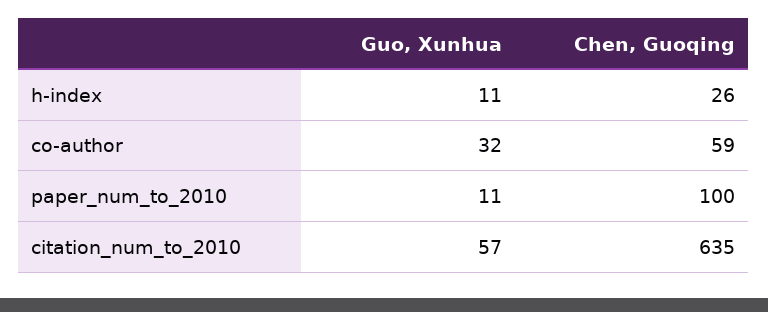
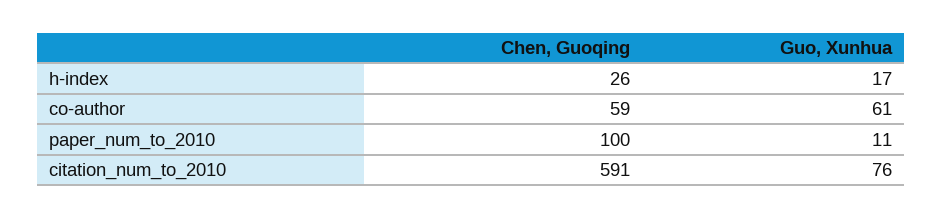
  {
    "Guo, Xunhua": {
-     "h-index": 11,
+     "h-index": 17,
-     "co-author": 32,
+     "co-author": 61,
      "paper_num_to_2010": 11,
-     "citation_num_to_2010": 57
+     "citation_num_to_2010": 76
    },
    "Chen, Guoqing": {
      "h-index": 26,
      "co-author": 59,
      "paper_num_to_2010": 100,
-     "citation_num_to_2010": 635
+     "citation_num_to_2010": 591
    }
  }

